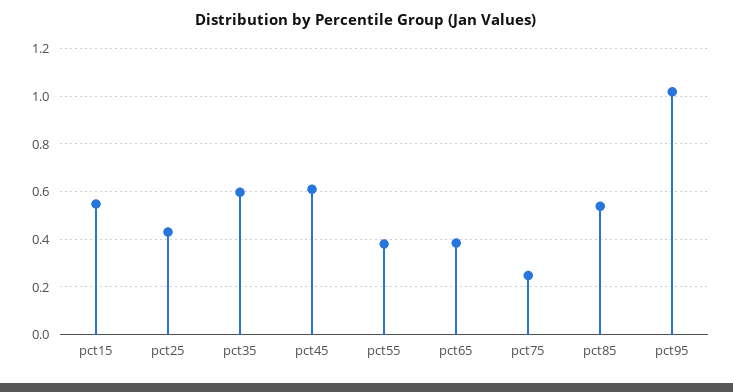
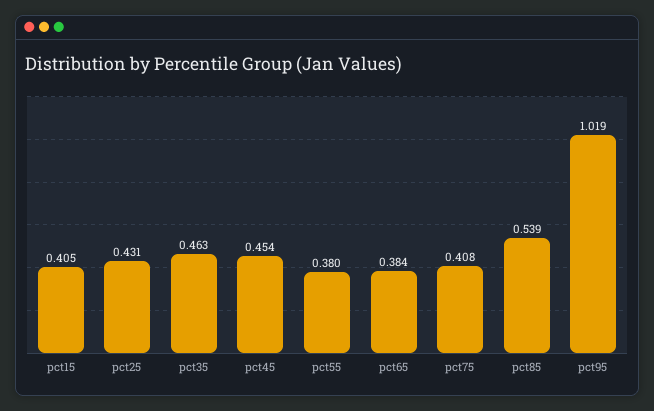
  {
-   "pct15": 0.55,
+   "pct15": 0.405,
    "pct25": 0.431,
-   "pct35": 0.6,
+   "pct35": 0.463,
-   "pct45": 0.6,
+   "pct45": 0.454,
    "pct55": 0.38,
    "pct65": 0.384,
-   "pct75": 0.25,
+   "pct75": 0.408,
    "pct85": 0.539,
    "pct95": 1.019
  }

